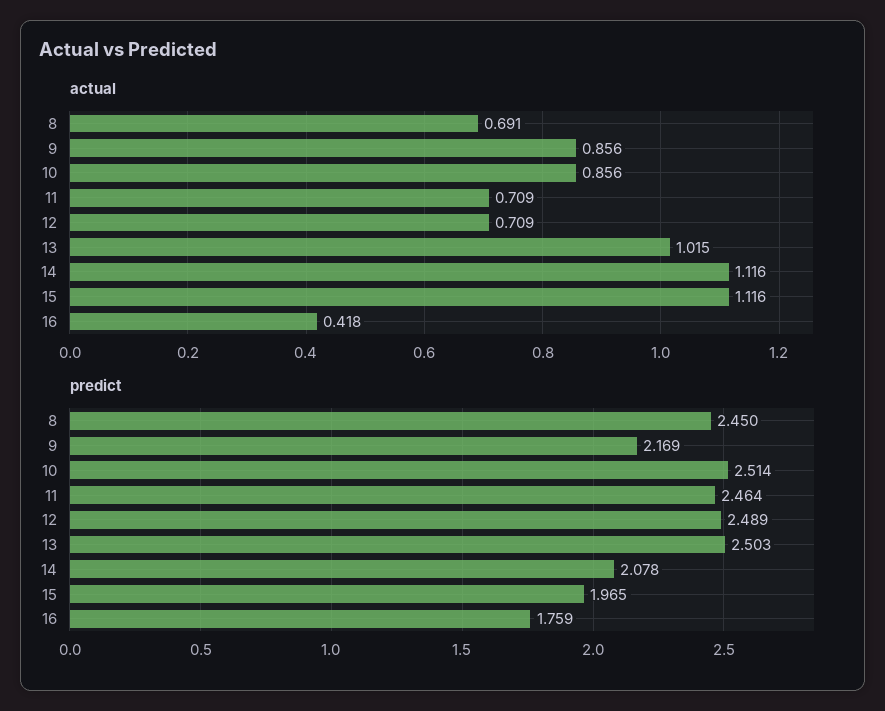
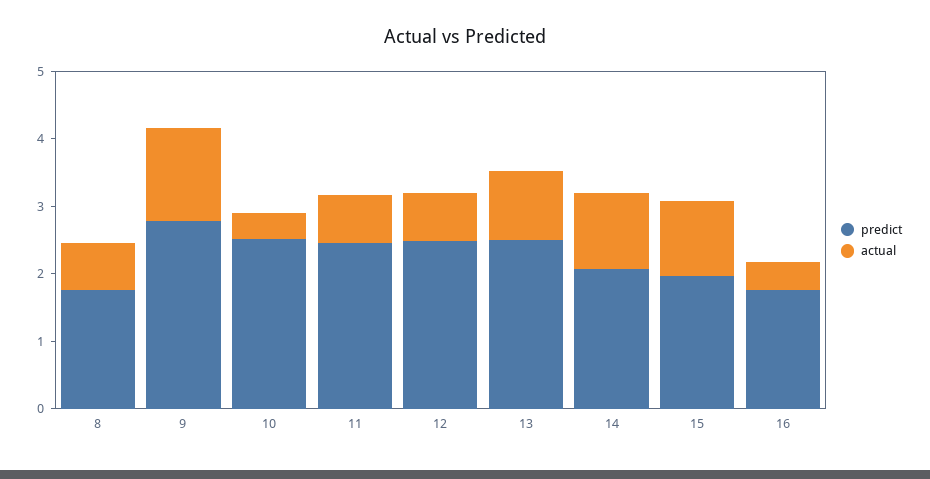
  {
    "actual": {
      "8": 0.691,
-     "9": 0.856,
+     "9": 1.4,
-     "10": 0.856,
+     "10": 0.4,
      "11": 0.709,
      "12": 0.709,
      "13": 1.015,
      "14": 1.116,
      "15": 1.116,
      "16": 0.418
    },
    "predict": {
-     "8": 2.45,
+     "8": 1.8,
-     "9": 2.169,
+     "9": 2.8,
      "10": 2.514,
      "11": 2.464,
      "12": 2.489,
      "13": 2.503,
      "14": 2.078,
      "15": 1.965,
      "16": 1.759
    }
  }

